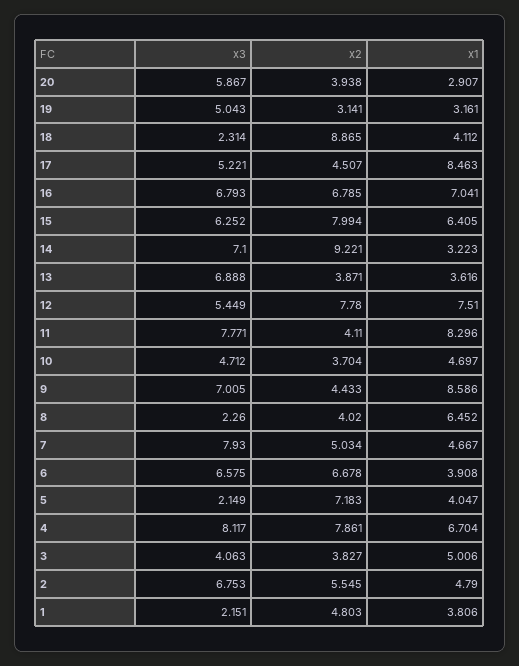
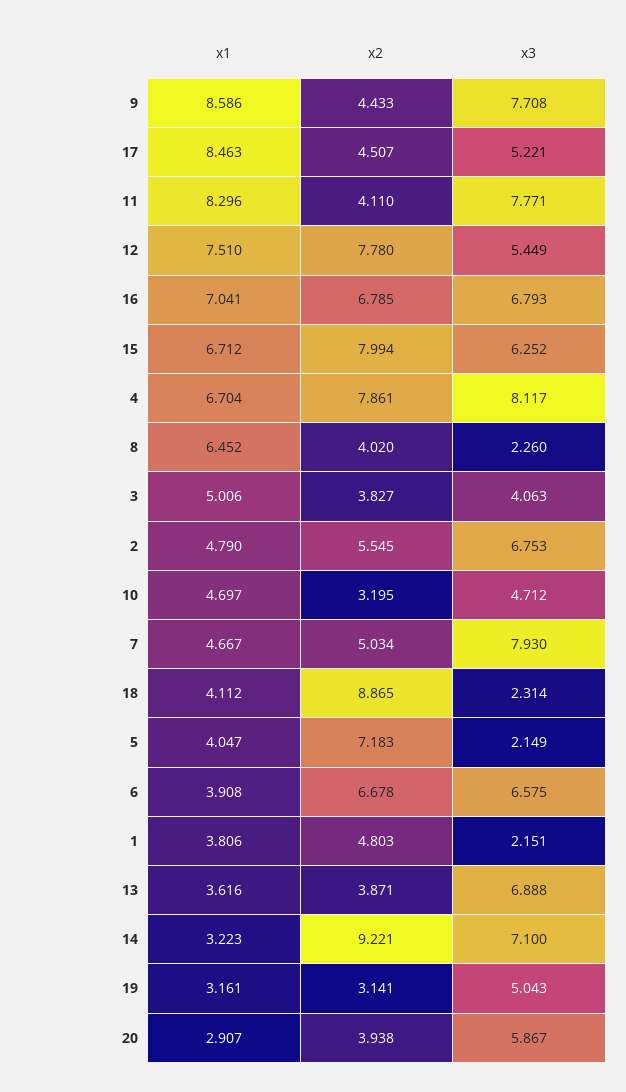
  {
    "x3": {
      "20": 5.867,
      "19": 5.043,
      "18": 2.314,
      "17": 5.221,
      "16": 6.793,
      "15": 6.252,
      "14": 7.1,
      "13": 6.888,
      "12": 5.449,
      "11": 7.771,
      "10": 4.712,
-     "9": 7.005,
+     "9": 7.708,
      "8": 2.26,
      "7": 7.93,
      "6": 6.575,
      "5": 2.149,
      "4": 8.117,
      "3": 4.063,
      "2": 6.753,
      "1": 2.151
    },
    "x2": {
      "20": 3.938,
      "19": 3.141,
      "18": 8.865,
      "17": 4.507,
      "16": 6.785,
      "15": 7.994,
      "14": 9.221,
      "13": 3.871,
      "12": 7.78,
      "11": 4.11,
-     "10": 3.704,
+     "10": 3.195,
      "9": 4.433,
      "8": 4.02,
      "7": 5.034,
      "6": 6.678,
      "5": 7.183,
      "4": 7.861,
      "3": 3.827,
      "2": 5.545,
      "1": 4.803
    },
    "x1": {
      "20": 2.907,
      "19": 3.161,
      "18": 4.112,
      "17": 8.463,
      "16": 7.041,
-     "15": 6.405,
+     "15": 6.712,
      "14": 3.223,
      "13": 3.616,
      "12": 7.51,
      "11": 8.296,
      "10": 4.697,
      "9": 8.586,
      "8": 6.452,
      "7": 4.667,
      "6": 3.908,
      "5": 4.047,
      "4": 6.704,
      "3": 5.006,
      "2": 4.79,
      "1": 3.806
    }
  }

